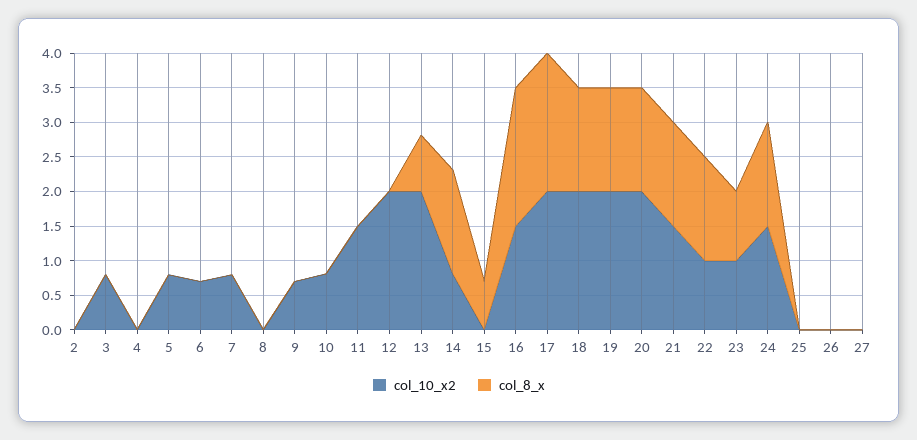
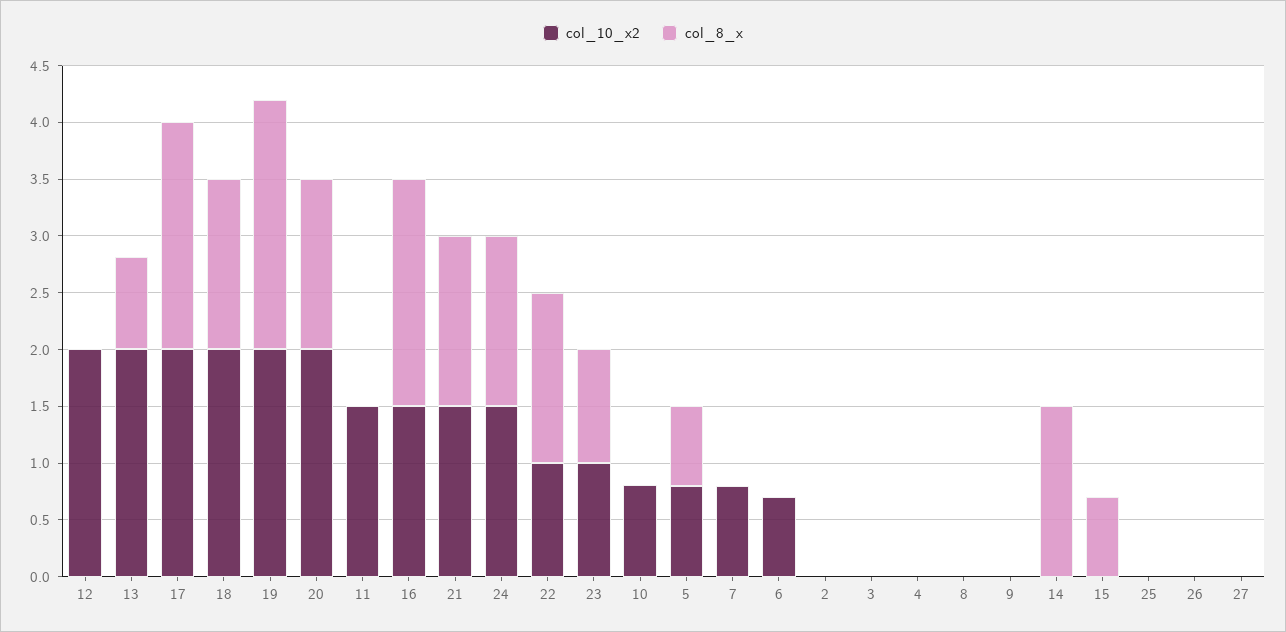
  {
    "col_10_x2": {
      "2": 0,
-     "3": 0.75,
+     "3": 0,
      "4": 0,
      "5": 0.8,
      "6": 0.7,
      "7": 0.8,
      "8": 0,
-     "9": 0.75,
+     "9": 0,
      "10": 0.8,
      "11": 1.5,
      "12": 2,
      "13": 2,
-     "14": 0.75,
+     "14": 0,
      "15": 0,
      "16": 1.5,
      "17": 2,
      "18": 2,
      "19": 2,
      "20": 2,
      "21": 1.5,
      "22": 1,
      "23": 1,
      "24": 1.5,
      "25": 0,
      "26": 0,
      "27": 0
    },
    "col_8_x": {
      "2": 0,
      "3": 0,
      "4": 0,
-     "5": 0,
+     "5": 0.7,
      "6": 0,
      "7": 0,
      "8": 0,
      "9": 0,
      "10": 0,
      "11": 0,
      "12": 0,
      "13": 0.8,
      "14": 1.5,
      "15": 0.7,
      "16": 2,
      "17": 2,
      "18": 1.5,
-     "19": 1.5,
+     "19": 2.2,
      "20": 1.5,
      "21": 1.5,
      "22": 1.5,
      "23": 1,
      "24": 1.5,
      "25": 0,
      "26": 0,
      "27": 0
    }
  }

